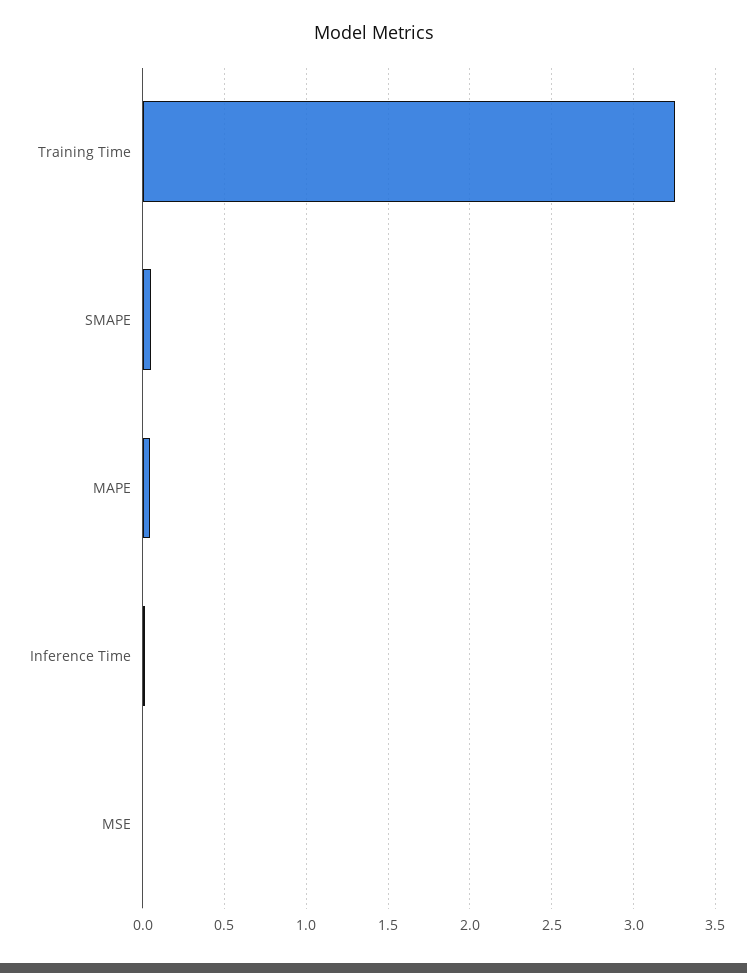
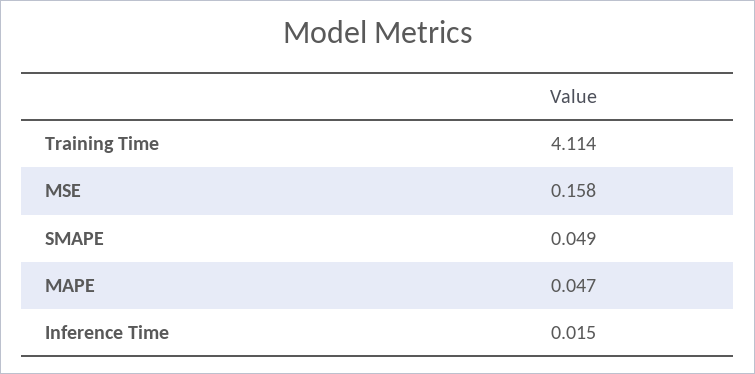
  {
-   "Training Time": 3.25,
+   "Training Time": 4.114,
    "SMAPE": 0.049,
    "MAPE": 0.047,
    "Inference Time": 0.015,
-   "MSE": 0
+   "MSE": 0.158
  }

